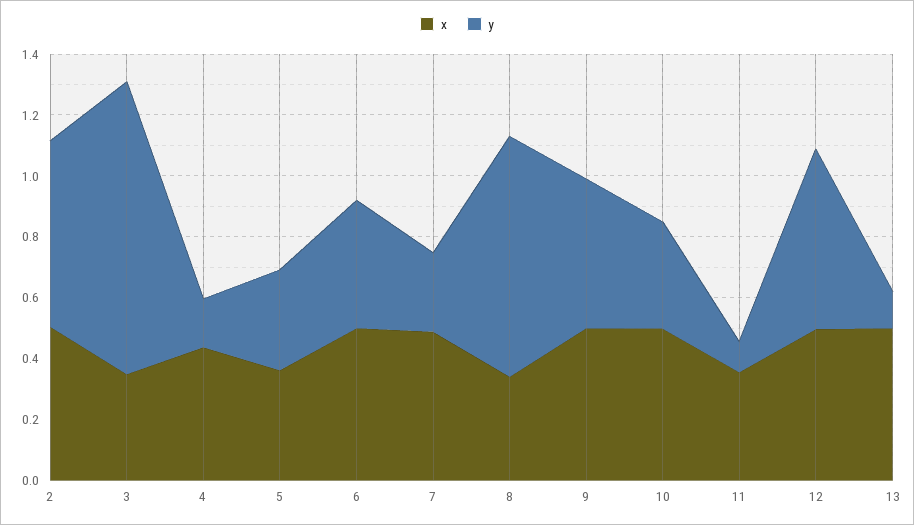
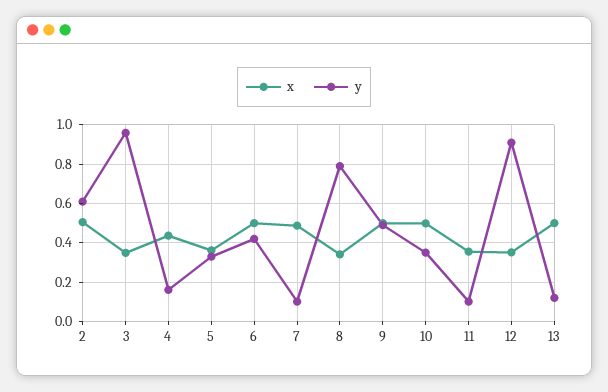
  {
    "x": {
      "2": 0.5,
      "3": 0.35,
      "4": 0.45,
      "5": 0.35,
      "6": 0.5,
      "7": 0.5,
      "8": 0.35,
      "9": 0.5,
      "10": 0.5,
      "11": 0.35,
-     "12": 0.5,
+     "12": 0.35,
      "13": 0.5
    },
    "y": {
      "2": 0.6,
      "3": 0.95,
      "4": 0.15,
      "5": 0.35,
      "6": 0.4,
-     "7": 0.25,
+     "7": 0.1,
      "8": 0.8,
      "9": 0.5,
      "10": 0.35,
      "11": 0.1,
-     "12": 0.6,
+     "12": 0.9,
      "13": 0.1
    }
  }

